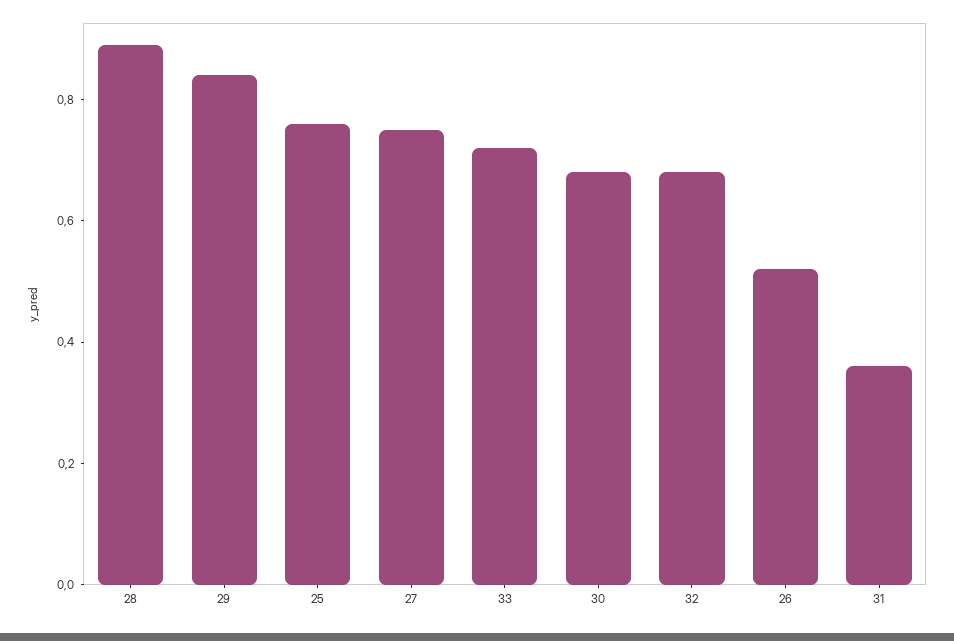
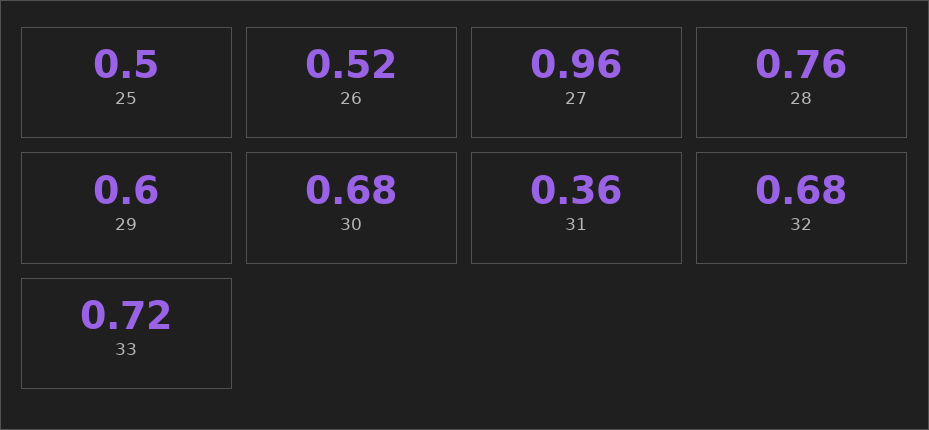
  {
-   "28": 0.9,
+   "28": 0.76,
-   "29": 0.85,
+   "29": 0.6,
-   "25": 0.75,
+   "25": 0.5,
-   "27": 0.75,
+   "27": 0.96,
    "33": 0.72,
    "30": 0.68,
    "32": 0.68,
    "26": 0.52,
    "31": 0.36
  }

